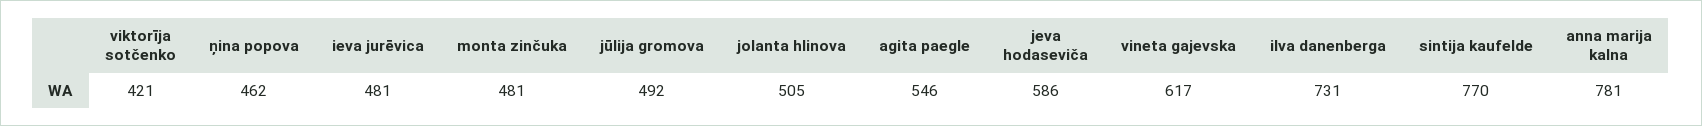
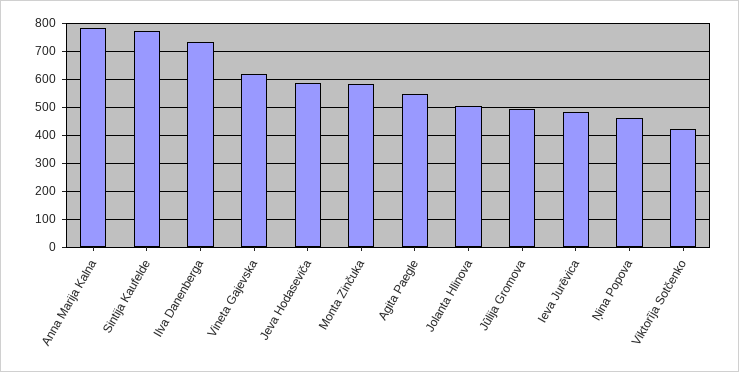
  {
    "viktorīja sotčenko": 421,
    "ņina popova": 462,
    "ieva jurēvica": 481,
-   "monta zinčuka": 481,
+   "monta zinčuka": 575,
    "jūlija gromova": 492,
    "jolanta hlinova": 505,
    "agita paegle": 546,
    "jeva hodaseviča": 586,
    "vineta gajevska": 617,
    "ilva danenberga": 731,
    "sintija kaufelde": 770,
    "anna marija kalna": 781
  }

